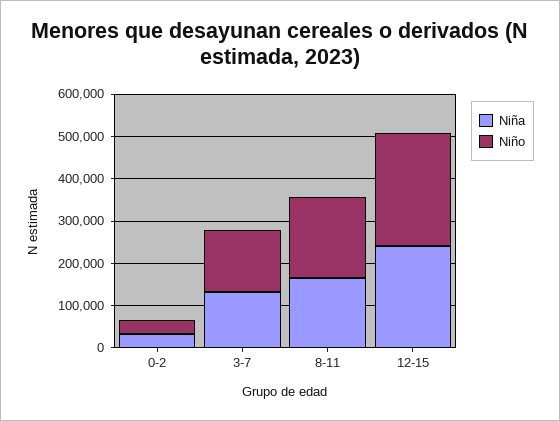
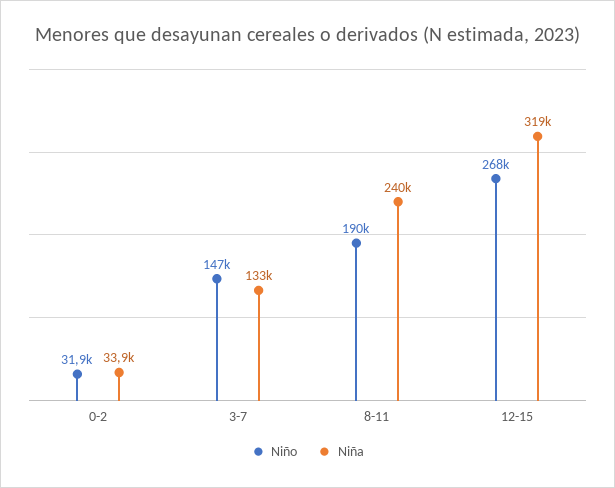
  {
    "Niña": {
      "0-2": 33900,
      "3-7": 133000,
-     "8-11": 160000,
+     "8-11": 240000,
-     "12-15": 240000
+     "12-15": 319000
    },
    "Niño": {
      "0-2": 31900,
      "3-7": 147000,
      "8-11": 190000,
      "12-15": 268000
    }
  }

